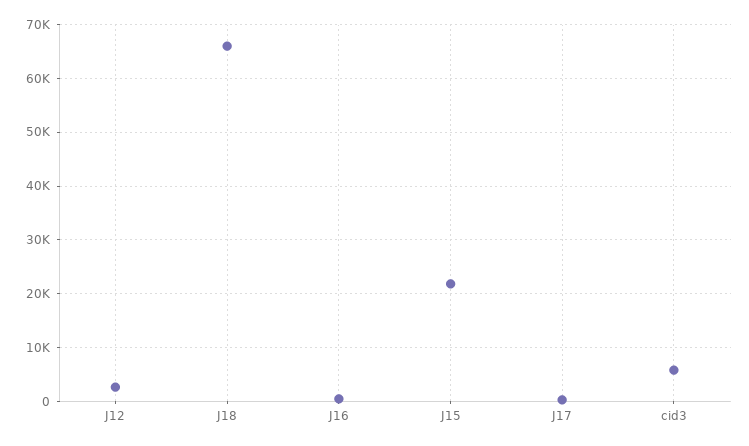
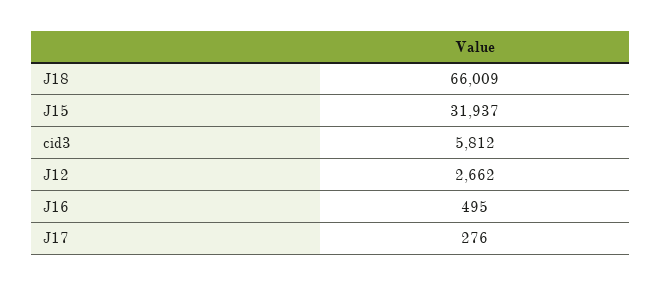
  {
    "J12": 2662,
    "J18": 66009,
    "J16": 495,
-   "J15": 22000,
+   "J15": 31937,
    "J17": 276,
    "cid3": 5812
  }

